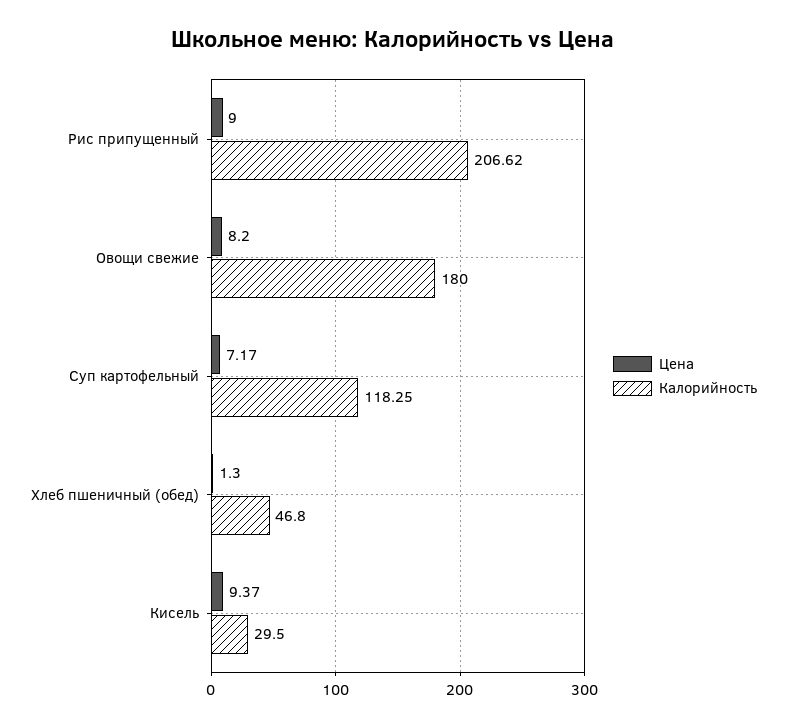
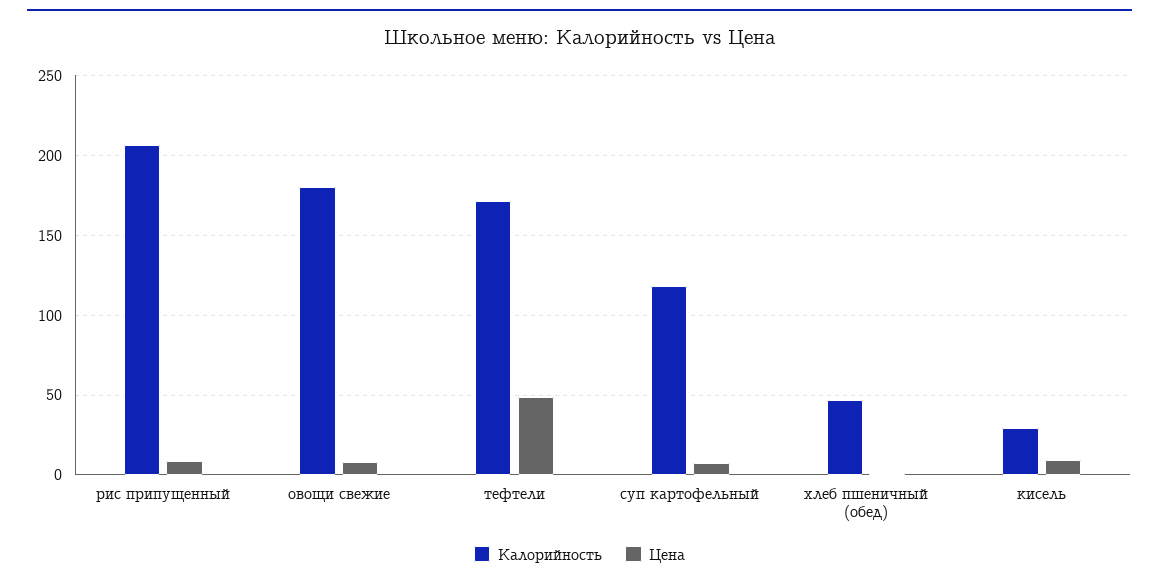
  {
    "Цена": {
      "Рис припущенный": 9,
      "Овощи свежие": 8.2,
      "Суп картофельный": 7.17,
      "Хлеб пшеничный (обед)": 1.3,
-     "Кисель": 9.37
+     "Кисель": 9.37,
+     "тефтели": 50
    },
    "Калорийность": {
      "Рис припущенный": 206.62,
      "Овощи свежие": 180,
      "Суп картофельный": 118.25,
      "Хлеб пшеничный (обед)": 46.8,
-     "Кисель": 29.5
+     "Кисель": 29.5,
+     "тефтели": 170
    }
  }

